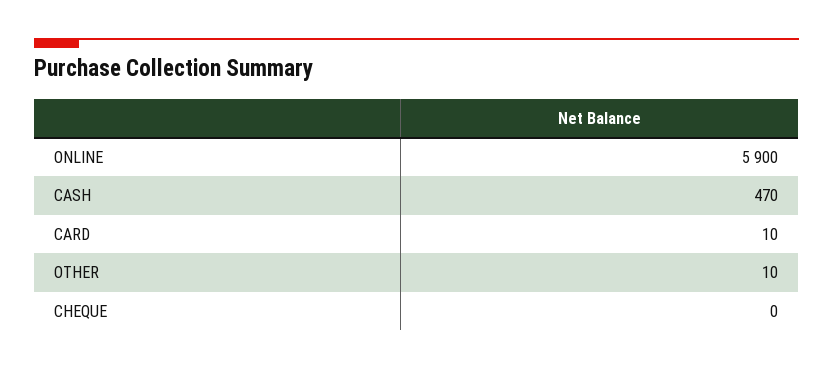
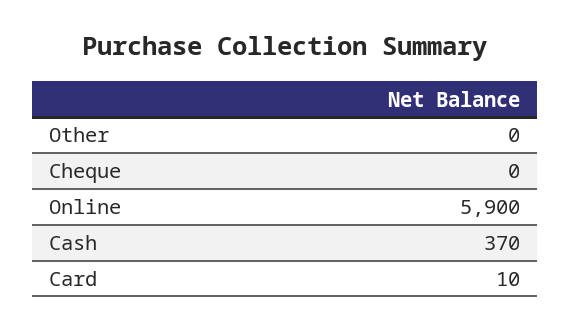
  {
    "ONLINE": 5900,
-   "CASH": 470,
+   "CASH": 370,
    "CARD": 10,
-   "OTHER": 10,
+   "OTHER": 0,
    "CHEQUE": 0
  }

